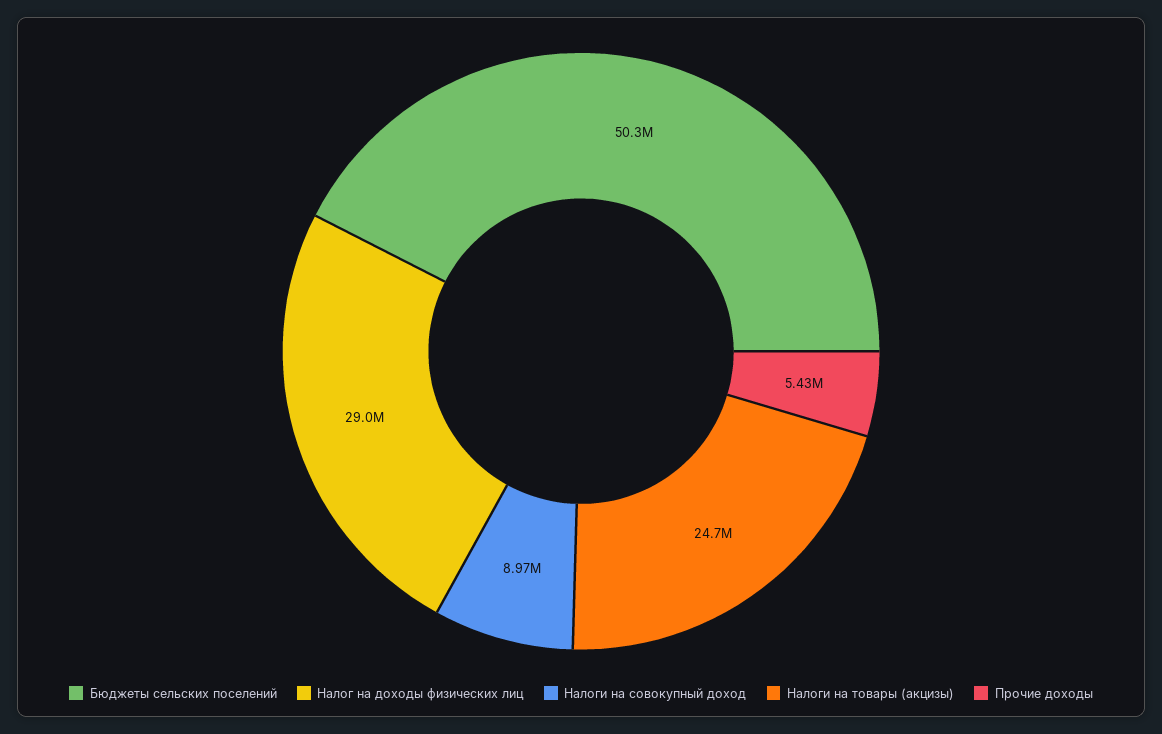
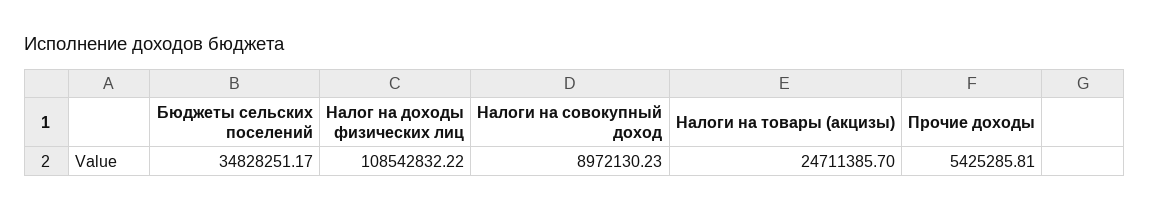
  {
-   "Бюджеты сельских поселений": 50300000,
+   "Бюджеты сельских поселений": 34828251.17,
-   "Налог на доходы физических лиц": 29000000,
+   "Налог на доходы физических лиц": 108542832.22,
    "Налоги на совокупный доход": 8972130.23,
    "Налоги на товары (акцизы)": 24711385.7,
    "Прочие доходы": 5425285.81
  }

